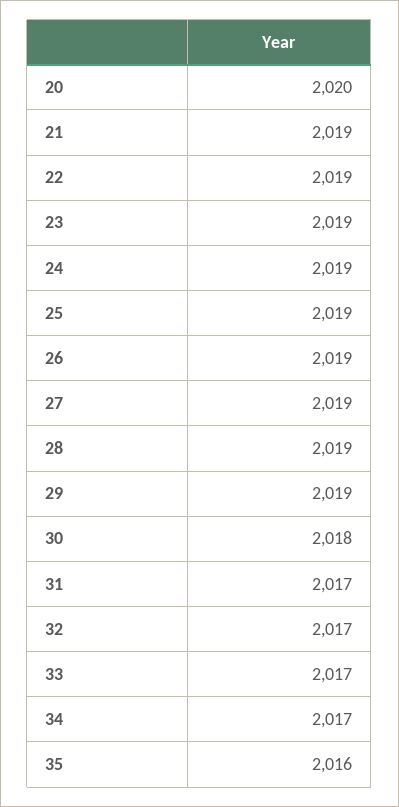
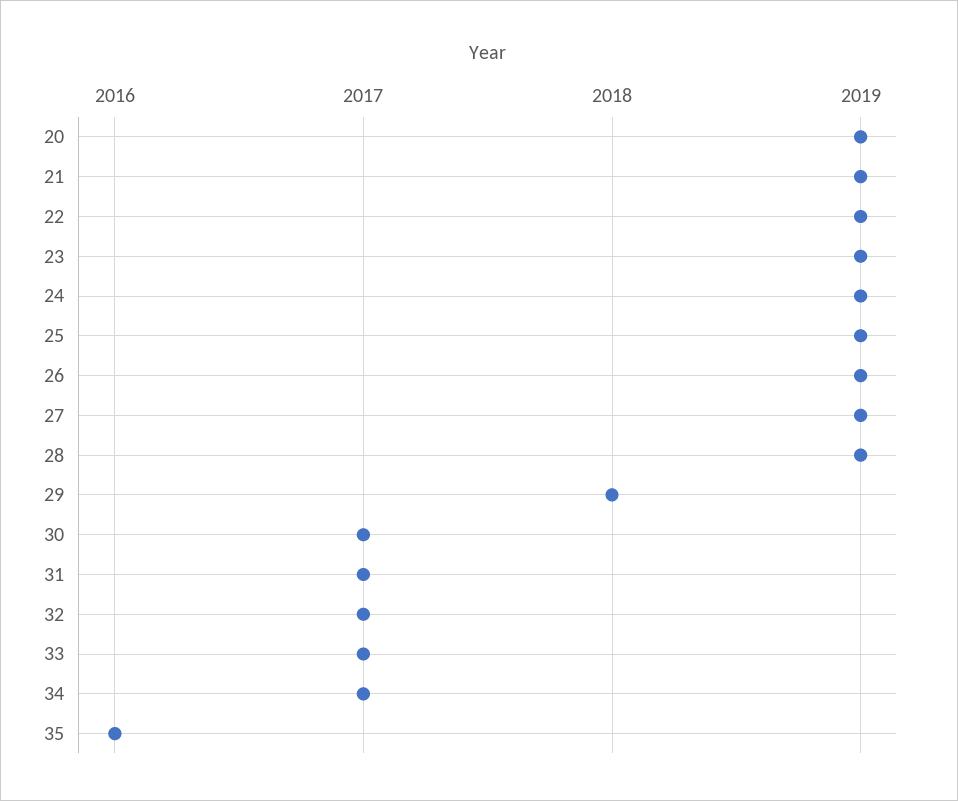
  {
-   "20": 2020,
+   "20": 2019,
    "21": 2019,
    "22": 2019,
    "23": 2019,
    "24": 2019,
    "25": 2019,
    "26": 2019,
    "27": 2019,
    "28": 2019,
-   "29": 2019,
+   "29": 2018,
-   "30": 2018,
+   "30": 2017,
    "31": 2017,
    "32": 2017,
    "33": 2017,
    "34": 2017,
    "35": 2016
  }

